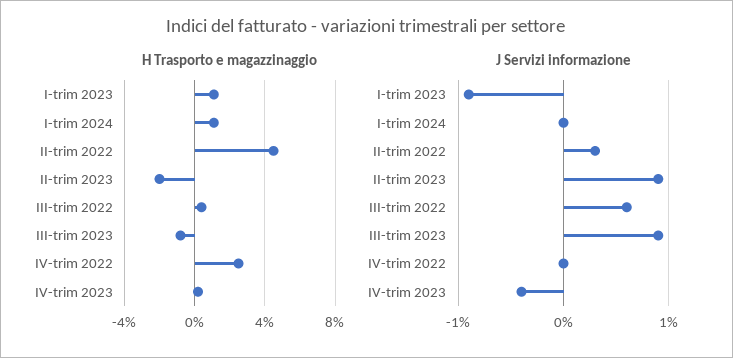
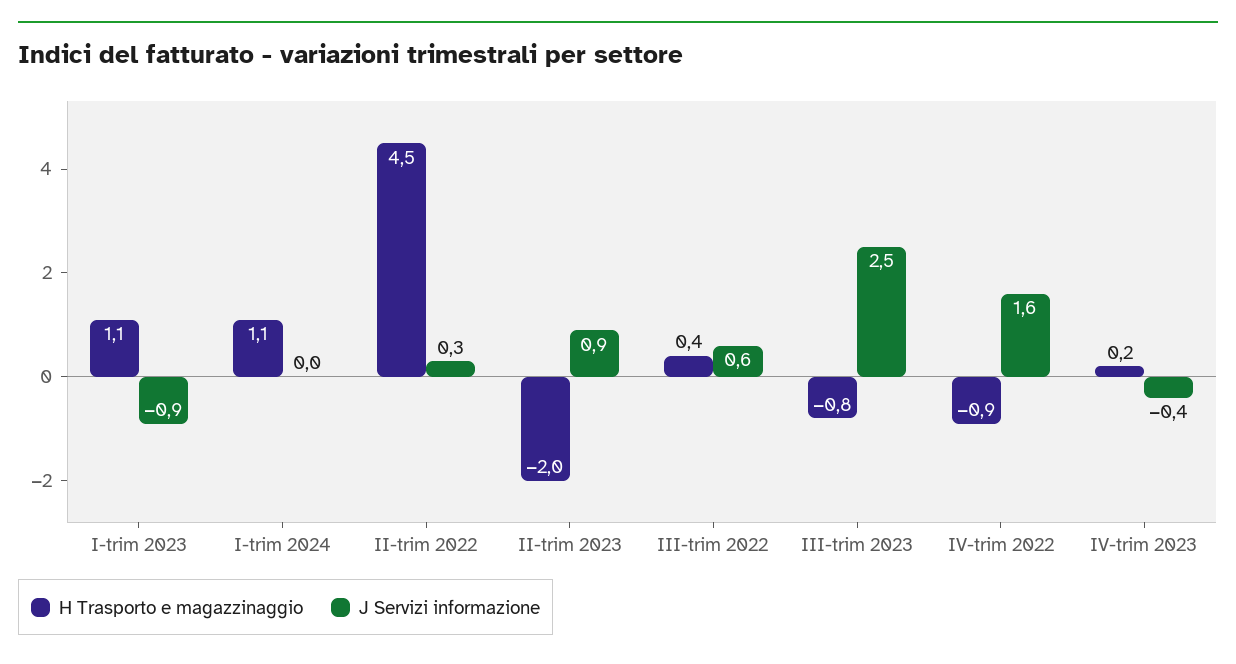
  {
    "H Trasporto e magazzinaggio": {
      "I-trim 2023": 1.1,
      "I-trim 2024": 1.1,
      "II-trim 2022": 4.5,
      "II-trim 2023": -2,
      "III-trim 2022": 0.4,
      "III-trim 2023": -0.8,
-     "IV-trim 2022": 2.5,
+     "IV-trim 2022": -0.9,
      "IV-trim 2023": 0.2
    },
    "J Servizi informazione": {
      "I-trim 2023": -0.9,
      "I-trim 2024": 0,
      "II-trim 2022": 0.3,
      "II-trim 2023": 0.9,
      "III-trim 2022": 0.6,
-     "III-trim 2023": 0.9,
+     "III-trim 2023": 2.5,
-     "IV-trim 2022": 0,
+     "IV-trim 2022": 1.6,
      "IV-trim 2023": -0.4
    }
  }

